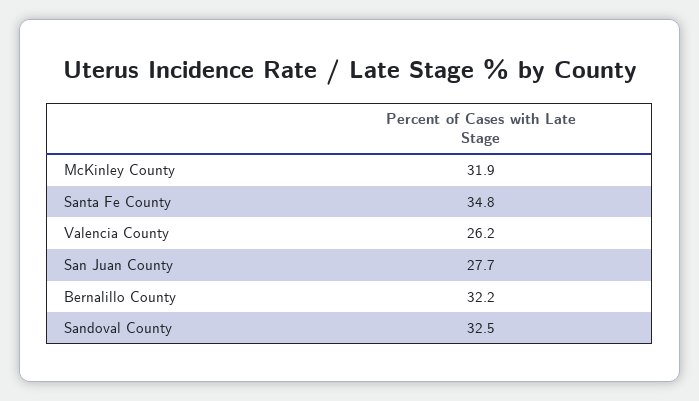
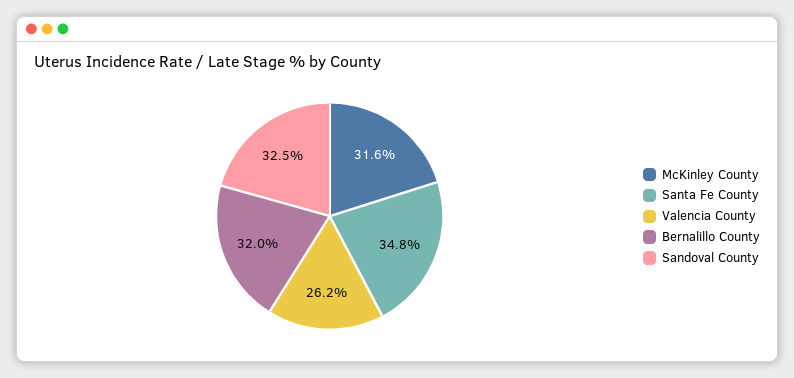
  {
-   "McKinley County": 31.9,
+   "McKinley County": 31.6,
    "Santa Fe County": 34.8,
    "Valencia County": 26.2,
-   "San Juan County": 27.7,
-   "Bernalillo County": 32.2,
+   "Bernalillo County": 32,
    "Sandoval County": 32.5
  }

